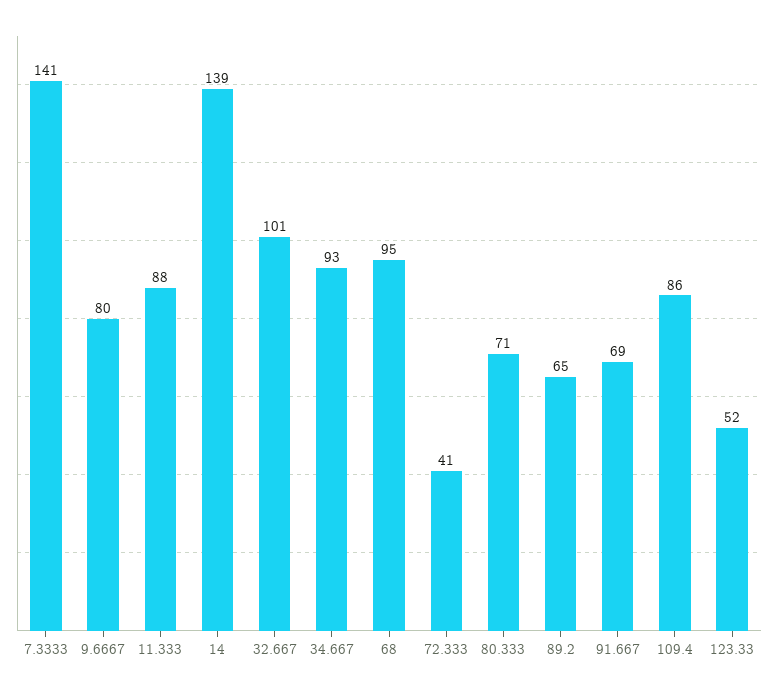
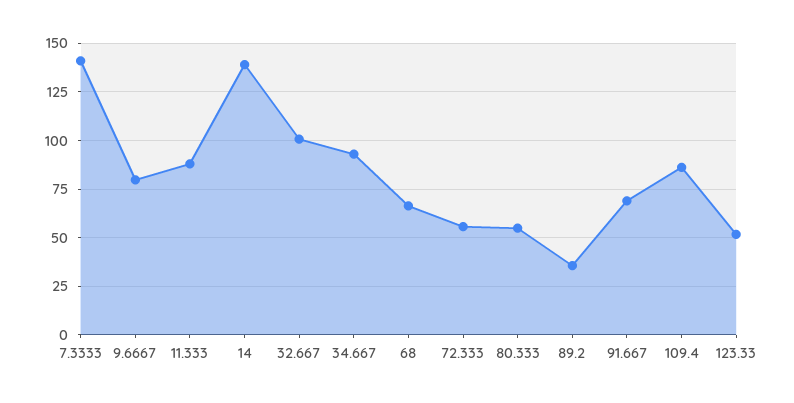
  {
    "7.3333": 141,
    "9.6667": 80,
    "11.333": 88,
    "14": 139,
    "32.667": 101,
    "34.667": 93,
-   "68": 95,
+   "68": 65,
-   "72.333": 41,
+   "72.333": 55,
-   "80.333": 71,
+   "80.333": 55,
-   "89.2": 65,
+   "89.2": 35,
    "91.667": 69,
    "109.4": 86,
    "123.33": 52
  }

